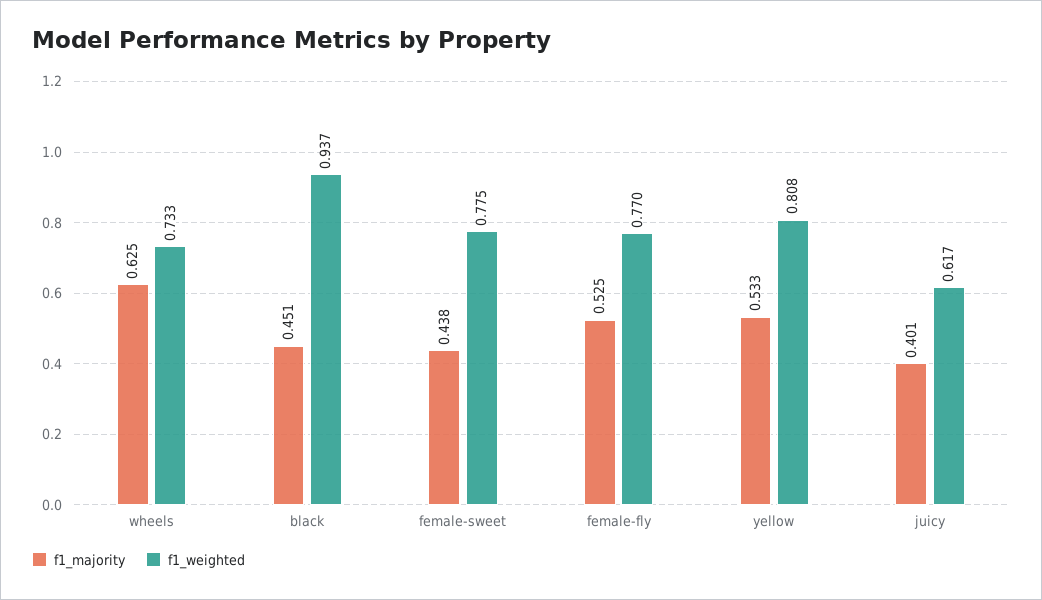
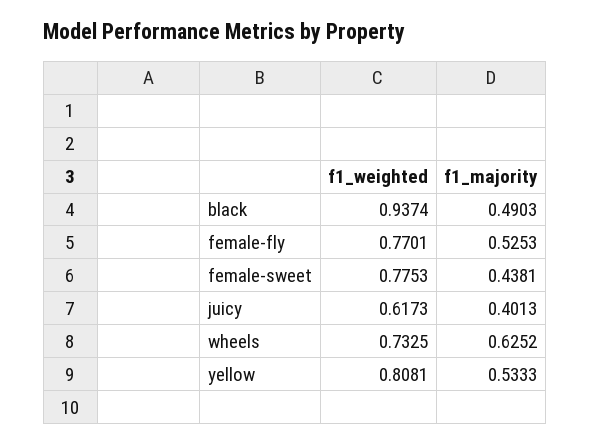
  {
    "f1_majority": {
      "wheels": 0.6252,
-     "black": 0.451,
+     "black": 0.4903,
      "female-sweet": 0.4381,
      "female-fly": 0.5253,
      "yellow": 0.5333,
      "juicy": 0.4013
    },
    "f1_weighted": {
      "wheels": 0.7325,
      "black": 0.9374,
      "female-sweet": 0.7753,
      "female-fly": 0.7701,
      "yellow": 0.8081,
      "juicy": 0.6173
    }
  }

